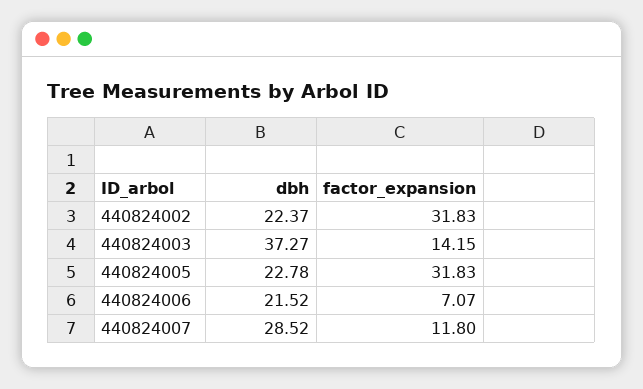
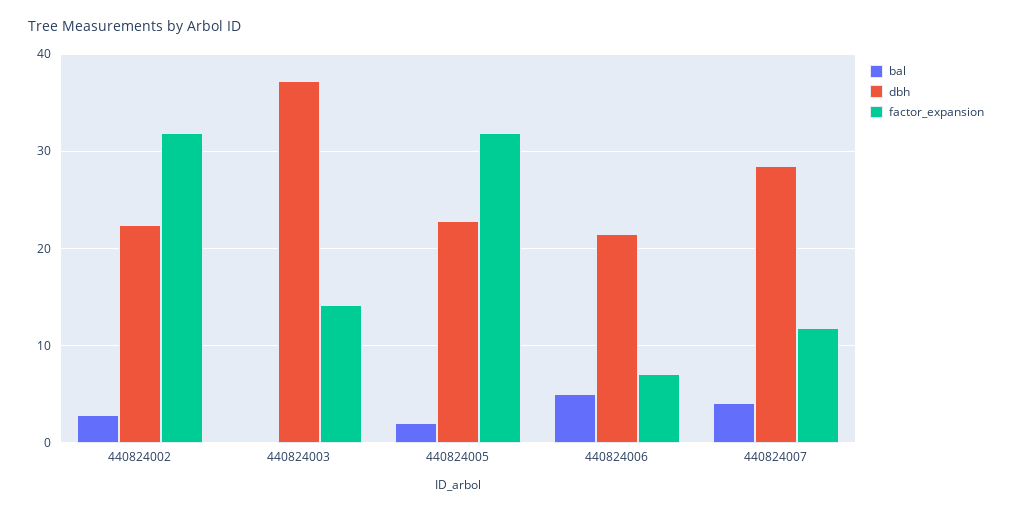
  {
    "dbh": {
      "440824002": 22.37,
      "440824003": 37.27,
      "440824005": 22.78,
      "440824006": 21.52,
      "440824007": 28.52
    },
    "factor_expansion": {
      "440824002": 31.83,
      "440824003": 14.15,
      "440824005": 31.83,
      "440824006": 7.07,
      "440824007": 11.8
-   }
+   },
+   "bal": {
+     "440824002": 3,
+     "440824003": 0,
+     "440824005": 2,
+     "440824006": 5,
+     "440824007": 4
+   }
  }

